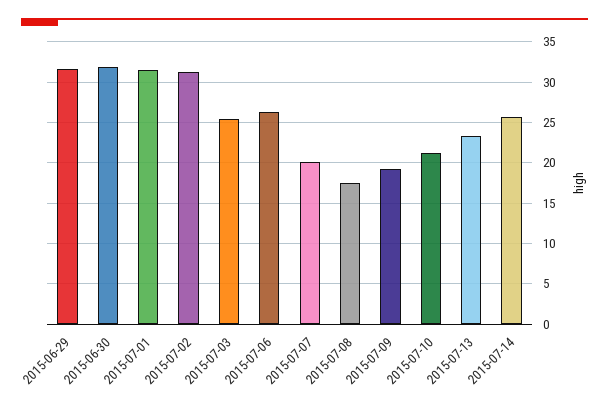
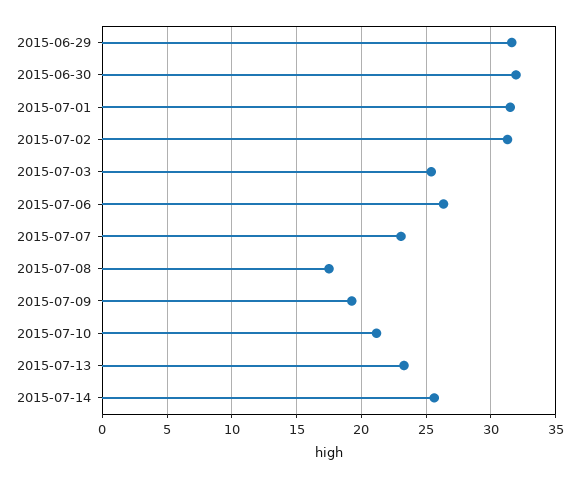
  {
    "2015-06-29": 31.5,
    "2015-06-30": 32,
    "2015-07-01": 31.5,
    "2015-07-02": 31.5,
    "2015-07-03": 25.5,
    "2015-07-06": 26.5,
-   "2015-07-07": 20,
+   "2015-07-07": 23,
    "2015-07-08": 17.5,
    "2015-07-09": 19.5,
    "2015-07-10": 21,
    "2015-07-13": 23.5,
    "2015-07-14": 25.5
  }

